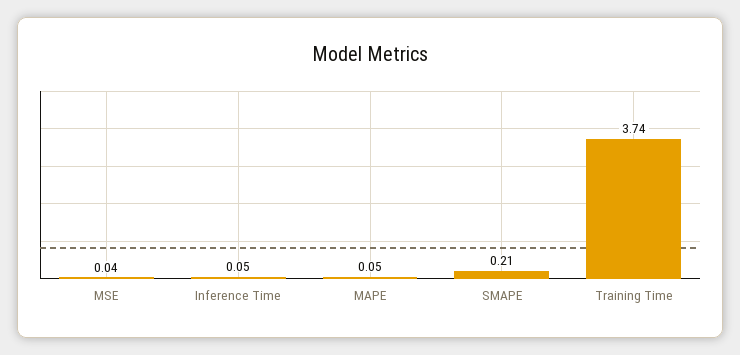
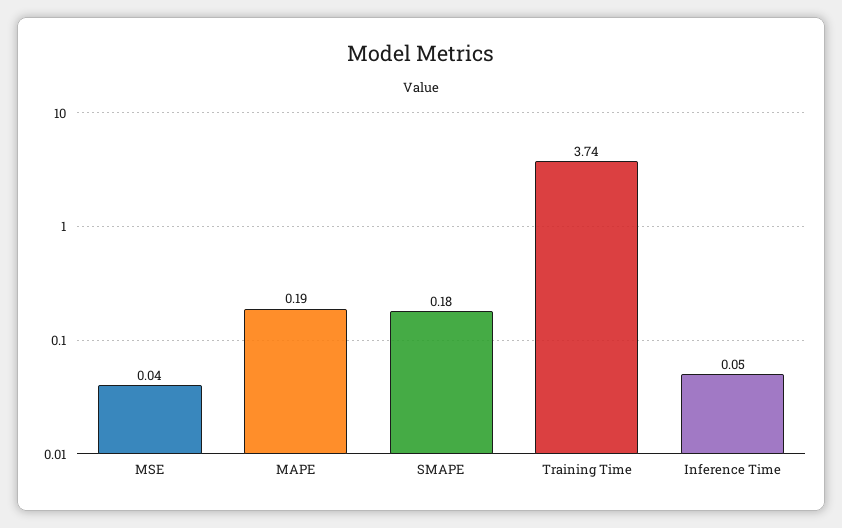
  {
    "MSE": 0.04,
    "Inference Time": 0.05,
-   "MAPE": 0.05,
+   "MAPE": 0.19,
-   "SMAPE": 0.21,
+   "SMAPE": 0.18,
    "Training Time": 3.74
  }

